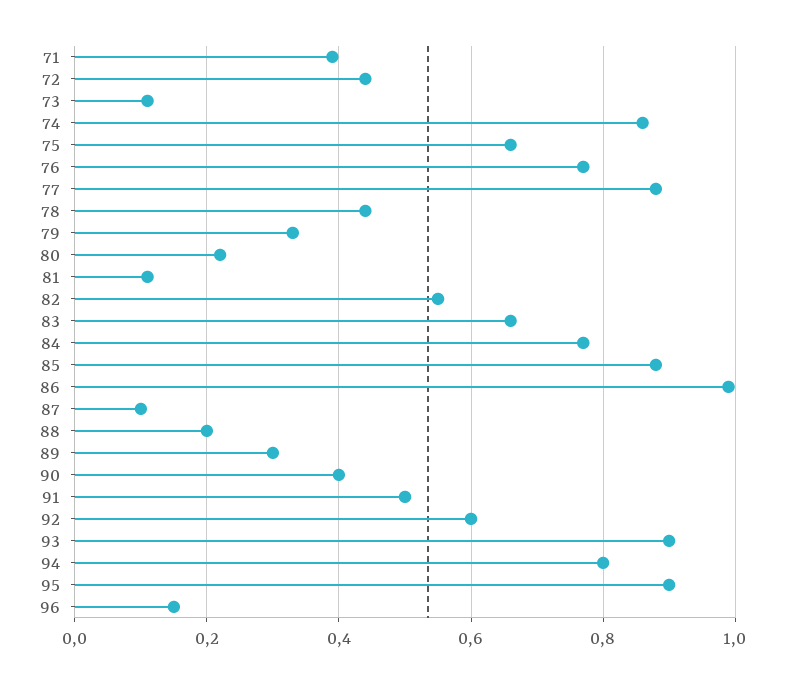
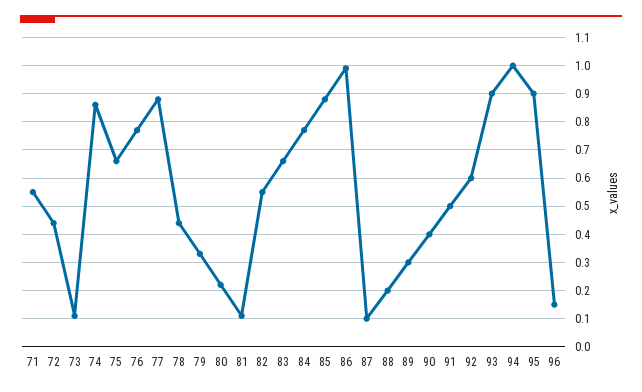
  {
-   "71": 0.4,
+   "71": 0.55,
    "72": 0.45,
    "73": 0.1,
    "74": 0.85,
    "75": 0.65,
    "76": 0.75,
    "77": 0.9,
    "78": 0.45,
    "79": 0.35,
    "80": 0.2,
    "81": 0.1,
    "82": 0.55,
    "83": 0.65,
    "84": 0.75,
    "85": 0.9,
    "86": 1,
    "87": 0.1,
    "88": 0.2,
    "89": 0.3,
    "90": 0.4,
    "91": 0.5,
    "92": 0.6,
    "93": 0.9,
-   "94": 0.8,
+   "94": 1,
    "95": 0.9,
    "96": 0.15
  }

